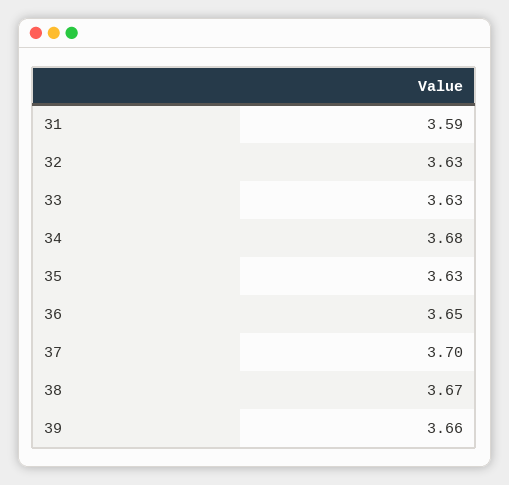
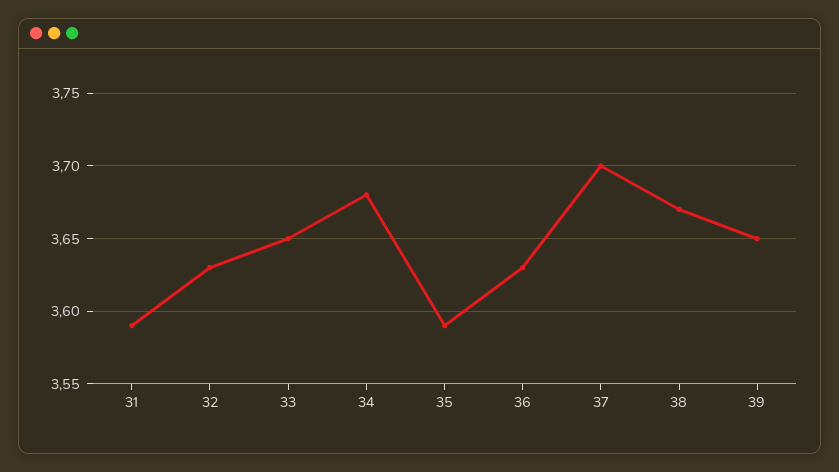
  {
    "31": 3.59,
    "32": 3.63,
-   "33": 3.63,
+   "33": 3.65,
    "34": 3.68,
-   "35": 3.63,
+   "35": 3.59,
-   "36": 3.65,
+   "36": 3.63,
    "37": 3.7,
    "38": 3.67,
-   "39": 3.66
+   "39": 3.65
  }

